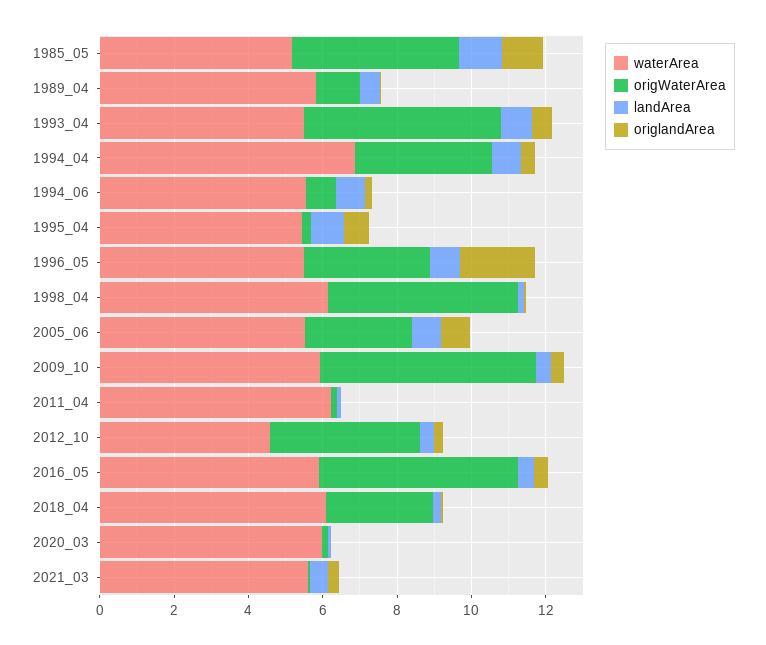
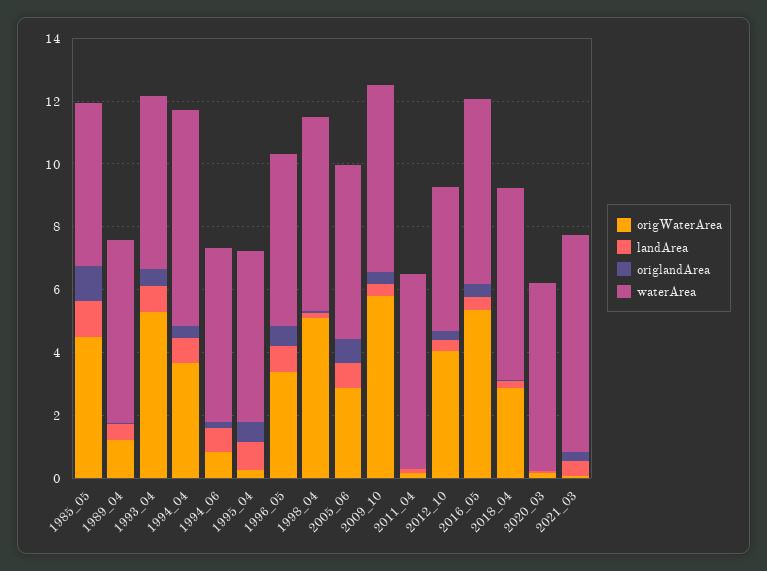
  {
    "waterArea": {
      "1985_05": 5,
      "1989_04": 6,
      "1993_04": 5.5,
      "1994_04": 7,
      "1994_06": 5.5,
      "1995_04": 5.5,
      "1996_05": 5.5,
      "1998_04": 6,
      "2005_06": 5.5,
      "2009_10": 6,
      "2011_04": 6,
      "2012_10": 4.5,
      "2016_05": 6,
      "2018_04": 6,
      "2020_03": 6,
-     "2021_03": 5.5
+     "2021_03": 7
    },
    "origWaterArea": {
      "1985_05": 4.5,
      "1989_04": 1,
      "1993_04": 5.5,
      "1994_04": 3.5,
      "1994_06": 1,
      "1995_04": 0.5,
      "1996_05": 3.5,
      "1998_04": 5,
      "2005_06": 3,
      "2009_10": 6,
      "2011_04": 0,
      "2012_10": 4,
      "2016_05": 5.5,
      "2018_04": 3,
      "2020_03": 0,
      "2021_03": 0
    },
    "landArea": {
      "1985_05": 1,
      "1989_04": 0.5,
      "1993_04": 1,
      "1994_04": 1,
      "1994_06": 1,
      "1995_04": 1,
      "1996_05": 1,
      "1998_04": 0,
      "2005_06": 1,
      "2009_10": 0.5,
      "2011_04": 0,
      "2012_10": 0.5,
      "2016_05": 0.5,
      "2018_04": 0,
      "2020_03": 0,
      "2021_03": 0.5
    },
    "origlandArea": {
      "1985_05": 1,
      "1989_04": 0,
      "1993_04": 0.5,
      "1994_04": 0.5,
      "1994_06": 0,
      "1995_04": 0.5,
-     "1996_05": 2,
+     "1996_05": 0.5,
      "1998_04": 0,
      "2005_06": 1,
      "2009_10": 0.5,
      "2011_04": 0,
      "2012_10": 0.5,
      "2016_05": 0.5,
      "2018_04": 0,
      "2020_03": 0,
      "2021_03": 0.5
    }
  }

